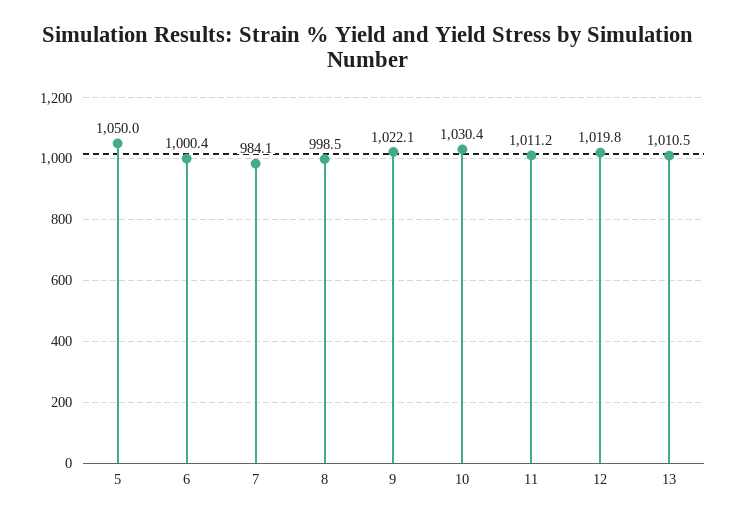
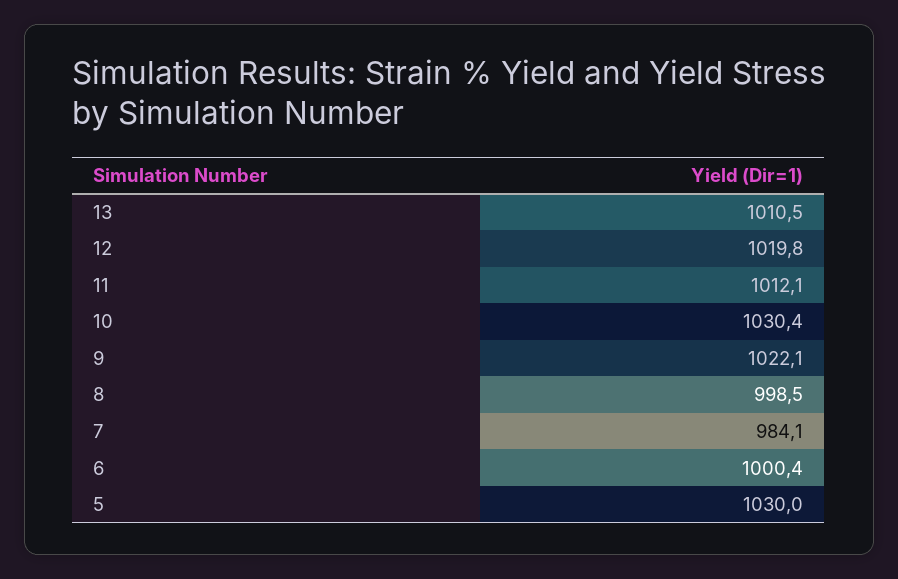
  {
-   "5": 1050,
+   "5": 1030,
    "6": 1000.4,
    "7": 984.1,
    "8": 998.5,
    "9": 1022.1,
    "10": 1030.4,
-   "11": 1011.2,
+   "11": 1012.1,
    "12": 1019.8,
    "13": 1010.5
  }

